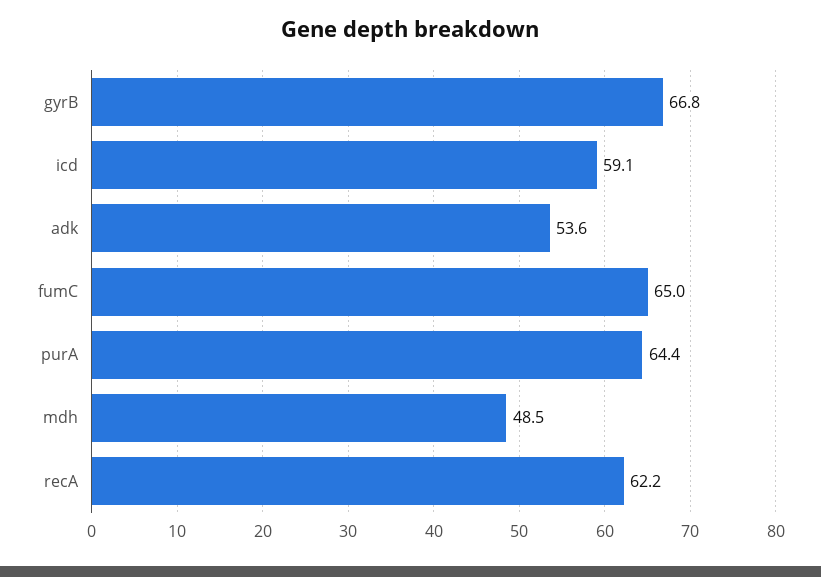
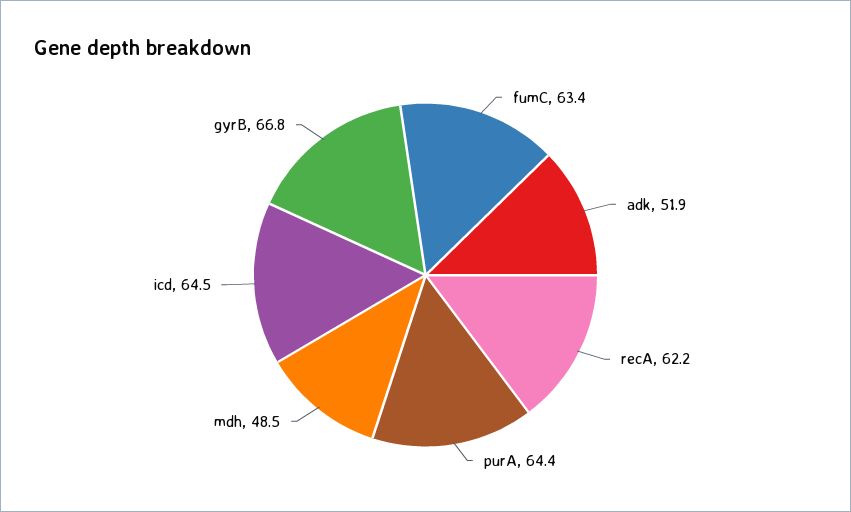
  {
    "gyrB": 66.8,
-   "icd": 59.1,
+   "icd": 64.5,
-   "adk": 53.6,
+   "adk": 51.9,
-   "fumC": 65,
+   "fumC": 63.4,
    "purA": 64.4,
    "mdh": 48.5,
    "recA": 62.2
  }

